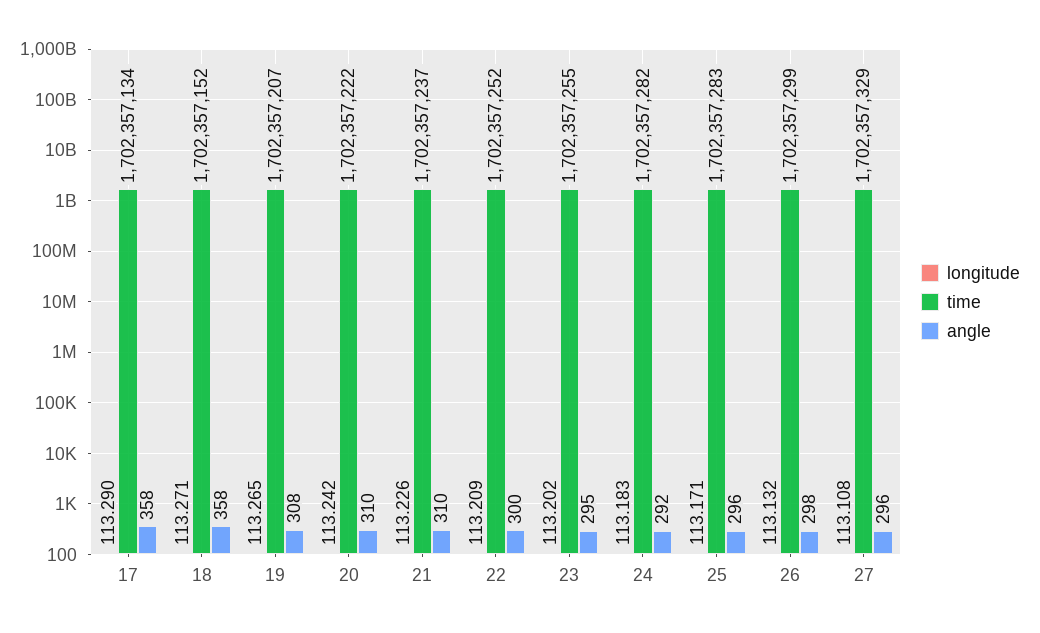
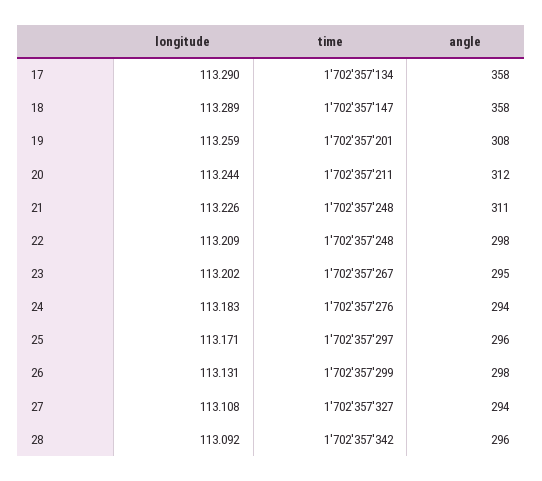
  {
    "longitude": {
      "17": 113.29,
-     "18": 113.271,
+     "18": 113.289,
-     "19": 113.265,
+     "19": 113.259,
-     "20": 113.242,
+     "20": 113.244,
      "21": 113.226,
      "22": 113.209,
      "23": 113.202,
      "24": 113.183,
      "25": 113.171,
-     "26": 113.132,
+     "26": 113.131,
-     "27": 113.108
+     "27": 113.108,
+     "28": 113.092
    },
    "time": {
      "17": 1702357134,
-     "18": 1702357152,
+     "18": 1702357147,
-     "19": 1702357207,
+     "19": 1702357201,
-     "20": 1702357222,
+     "20": 1702357211,
-     "21": 1702357237,
+     "21": 1702357248,
-     "22": 1702357252,
+     "22": 1702357248,
-     "23": 1702357255,
+     "23": 1702357267,
-     "24": 1702357282,
+     "24": 1702357276,
-     "25": 1702357283,
+     "25": 1702357297,
      "26": 1702357299,
-     "27": 1702357329
+     "27": 1702357327,
+     "28": 1702357342
    },
    "angle": {
      "17": 358,
      "18": 358,
      "19": 308,
-     "20": 310,
+     "20": 312,
-     "21": 310,
+     "21": 311,
-     "22": 300,
+     "22": 298,
      "23": 295,
-     "24": 292,
+     "24": 294,
      "25": 296,
      "26": 298,
-     "27": 296
+     "27": 294,
+     "28": 296
    }
  }

